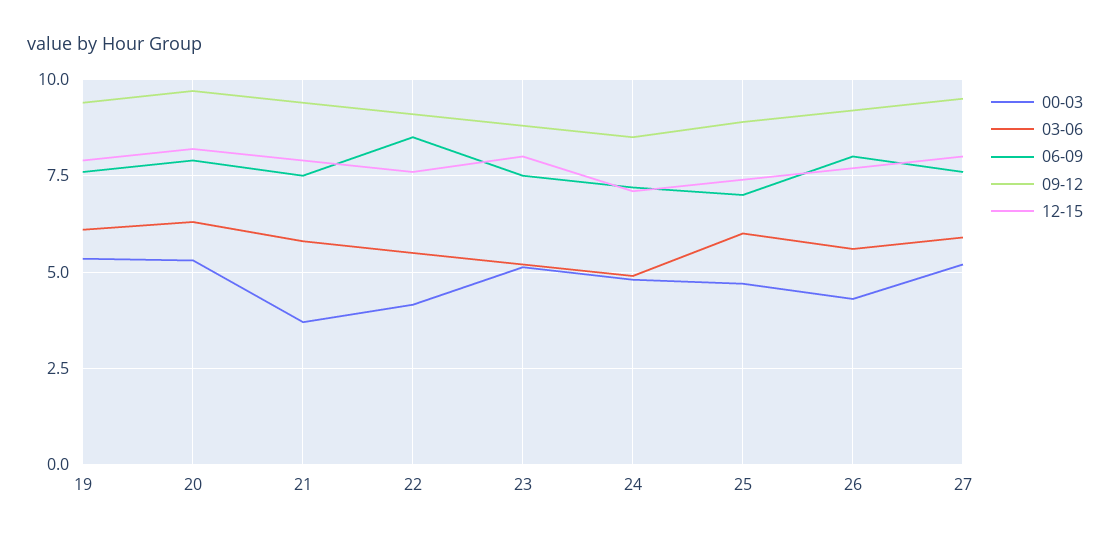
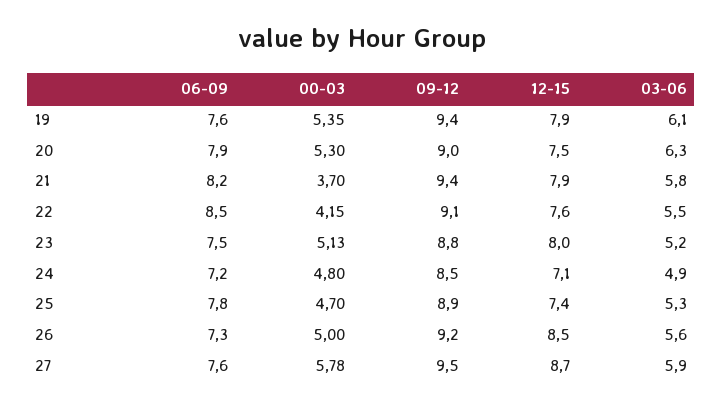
  {
    "00-03": {
      "19": 5.35,
      "20": 5.3,
      "21": 3.7,
      "22": 4.15,
      "23": 5.13,
      "24": 4.8,
      "25": 4.7,
-     "26": 4.25,
+     "26": 5,
-     "27": 5.25
+     "27": 5.78
    },
    "03-06": {
      "19": 6.1,
      "20": 6.3,
      "21": 5.8,
      "22": 5.5,
      "23": 5.2,
      "24": 4.9,
-     "25": 6,
+     "25": 5.3,
      "26": 5.6,
      "27": 5.9
    },
    "06-09": {
      "19": 7.6,
      "20": 7.9,
-     "21": 7.5,
+     "21": 8.2,
      "22": 8.5,
      "23": 7.5,
      "24": 7.2,
-     "25": 7,
+     "25": 7.8,
-     "26": 8,
+     "26": 7.3,
      "27": 7.6
    },
    "09-12": {
      "19": 9.4,
-     "20": 9.75,
+     "20": 9,
      "21": 9.4,
      "22": 9.1,
      "23": 8.8,
      "24": 8.5,
      "25": 8.9,
      "26": 9.2,
      "27": 9.5
    },
    "12-15": {
      "19": 7.9,
-     "20": 8.25,
+     "20": 7.5,
      "21": 7.9,
      "22": 7.6,
      "23": 8,
      "24": 7.1,
      "25": 7.4,
-     "26": 7.75,
+     "26": 8.5,
-     "27": 8
+     "27": 8.7
    }
  }

